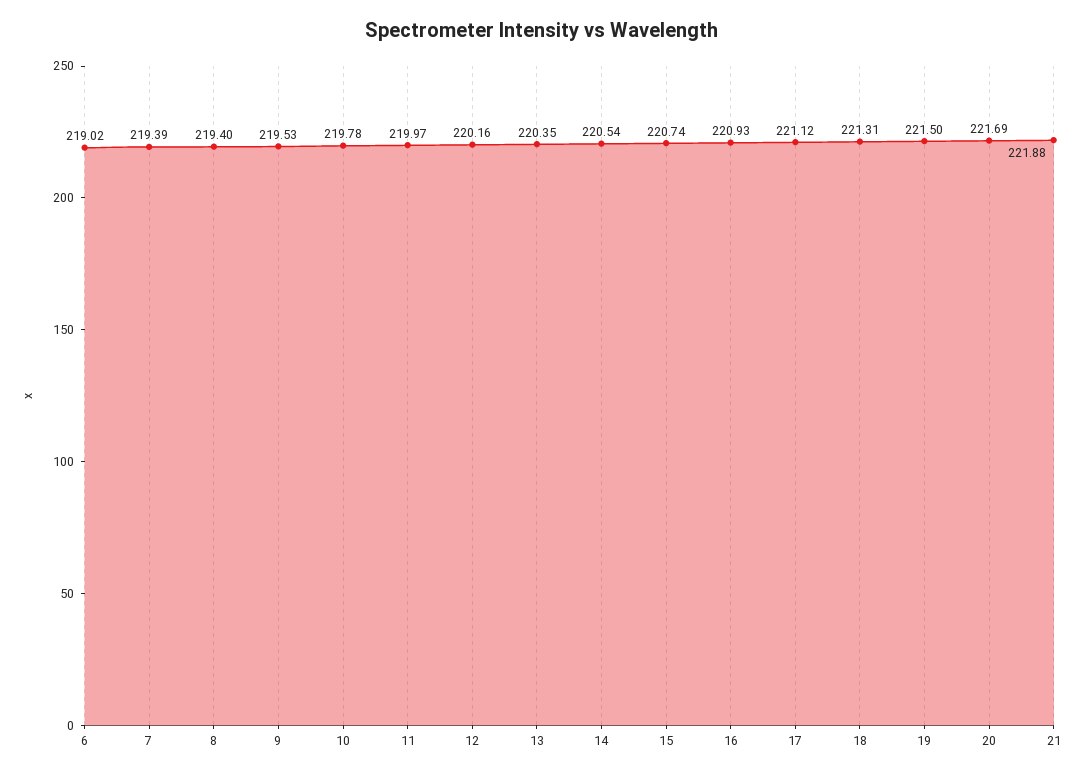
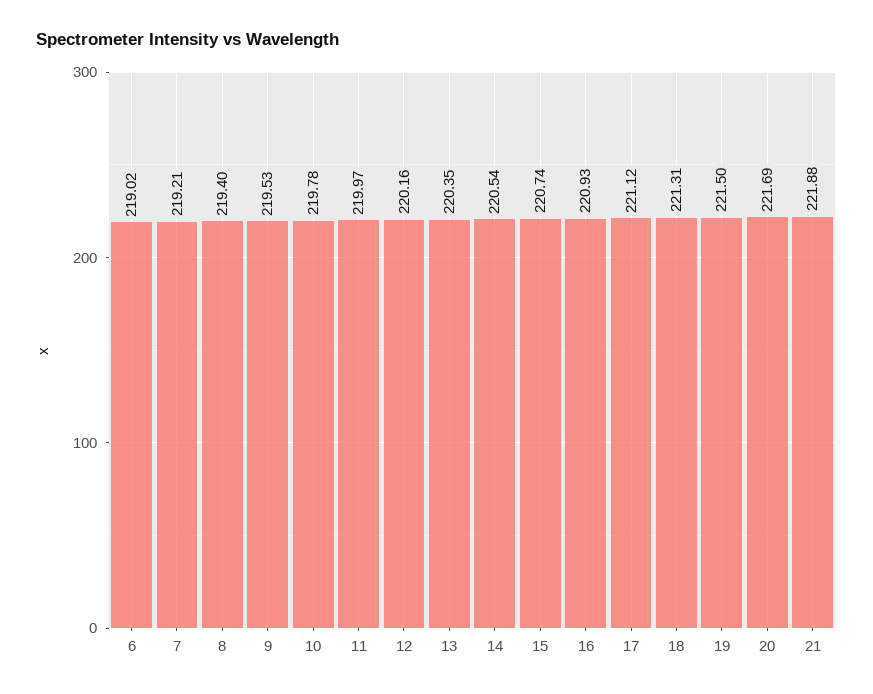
  {
    "6": 219.02,
-   "7": 219.39,
+   "7": 219.21,
    "8": 219.4,
    "9": 219.53,
    "10": 219.78,
    "11": 219.97,
    "12": 220.16,
    "13": 220.35,
    "14": 220.54,
    "15": 220.74,
    "16": 220.93,
    "17": 221.12,
    "18": 221.31,
    "19": 221.5,
    "20": 221.69,
    "21": 221.88
  }

